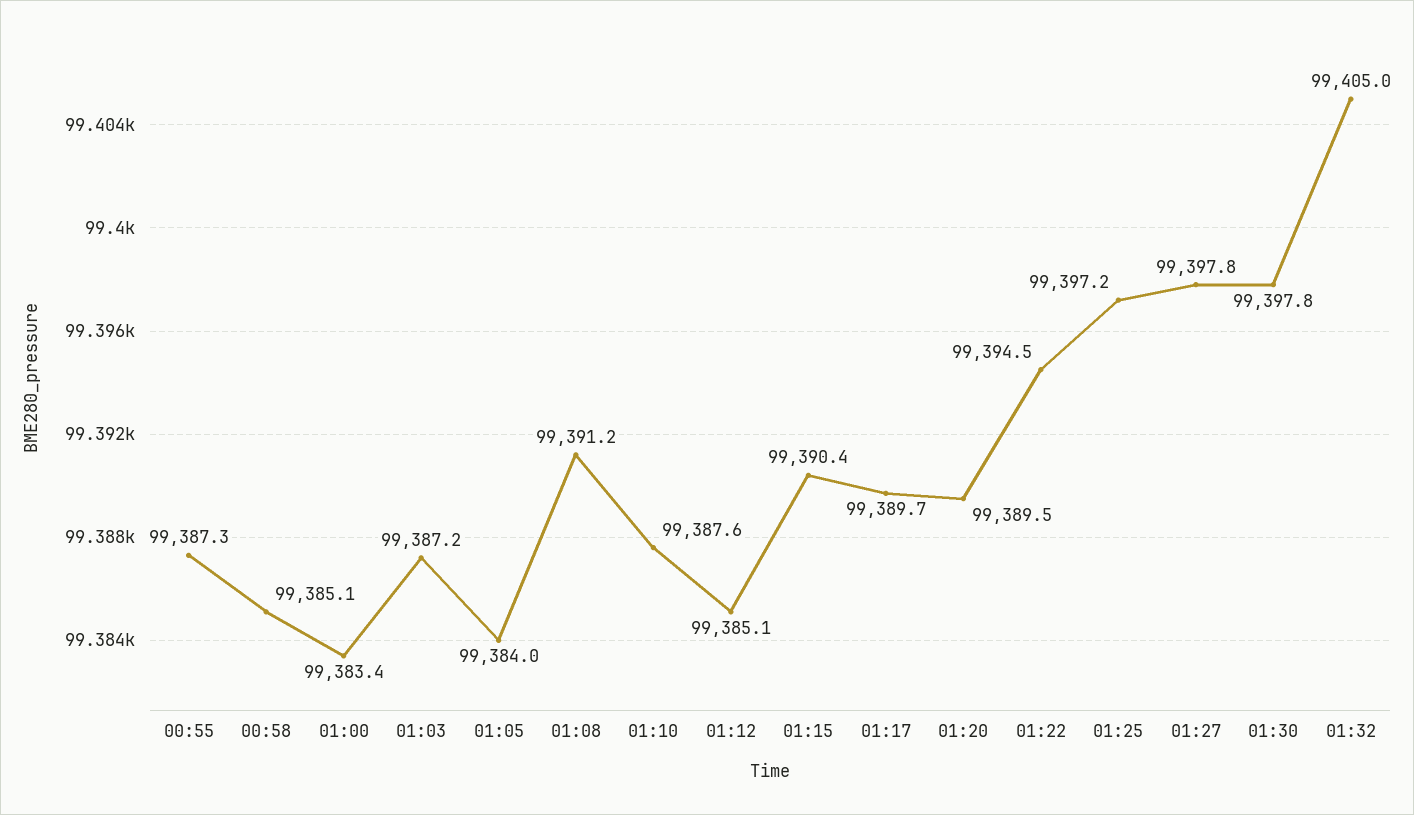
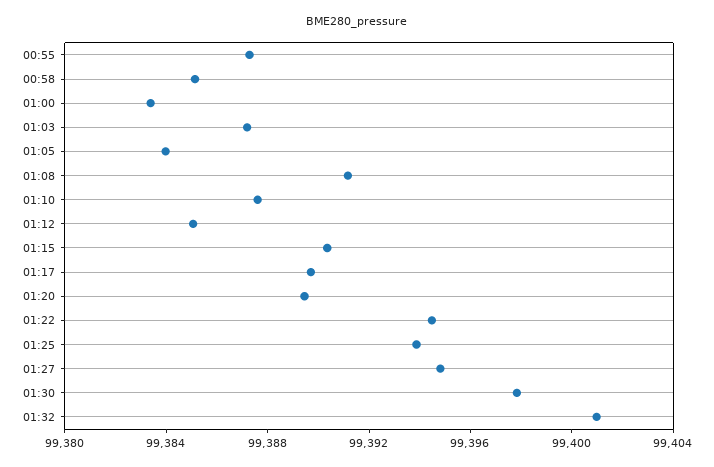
  {
    "00:55": 99387.3,
    "00:58": 99385.1,
    "01:00": 99383.4,
    "01:03": 99387.2,
    "01:05": 99384,
    "01:08": 99391.2,
    "01:10": 99387.6,
    "01:12": 99385.1,
    "01:15": 99390.4,
    "01:17": 99389.7,
    "01:20": 99389.5,
    "01:22": 99394.5,
-   "01:25": 99397.2,
+   "01:25": 99394,
-   "01:27": 99397.8,
+   "01:27": 99395,
    "01:30": 99397.8,
-   "01:32": 99405
+   "01:32": 99401
  }

